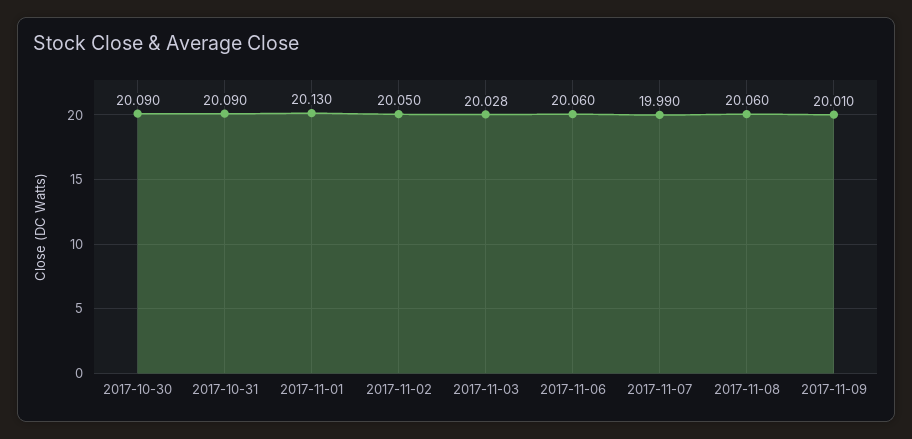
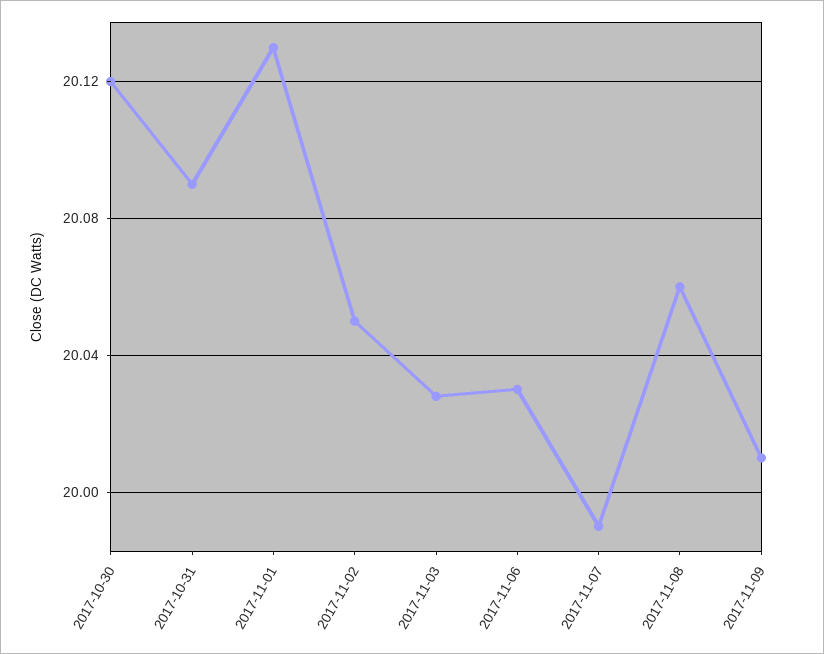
  {
-   "2017-10-30": 20.09,
+   "2017-10-30": 20.12,
    "2017-10-31": 20.09,
    "2017-11-01": 20.13,
    "2017-11-02": 20.05,
    "2017-11-03": 20.028,
-   "2017-11-06": 20.06,
+   "2017-11-06": 20.03,
    "2017-11-07": 19.99,
    "2017-11-08": 20.06,
    "2017-11-09": 20.01
  }

